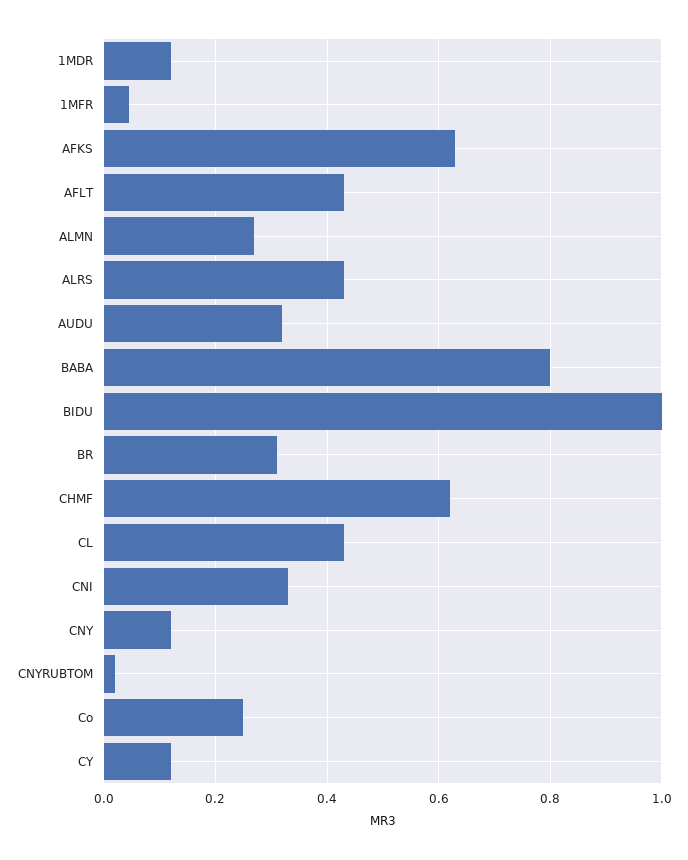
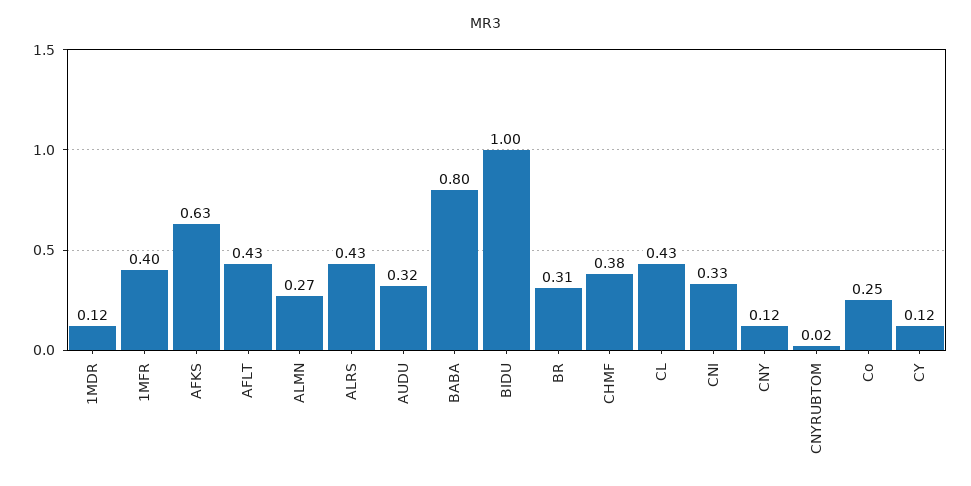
  {
    "1MDR": 0.12,
-   "1MFR": 0.04,
+   "1MFR": 0.4,
    "AFKS": 0.63,
    "AFLT": 0.43,
    "ALMN": 0.27,
    "ALRS": 0.43,
    "AUDU": 0.32,
    "BABA": 0.8,
    "BIDU": 1,
    "BR": 0.31,
-   "CHMF": 0.62,
+   "CHMF": 0.38,
    "CL": 0.43,
    "CNI": 0.33,
    "CNY": 0.12,
    "CNYRUBTOM": 0.02,
    "Co": 0.25,
    "CY": 0.12
  }

